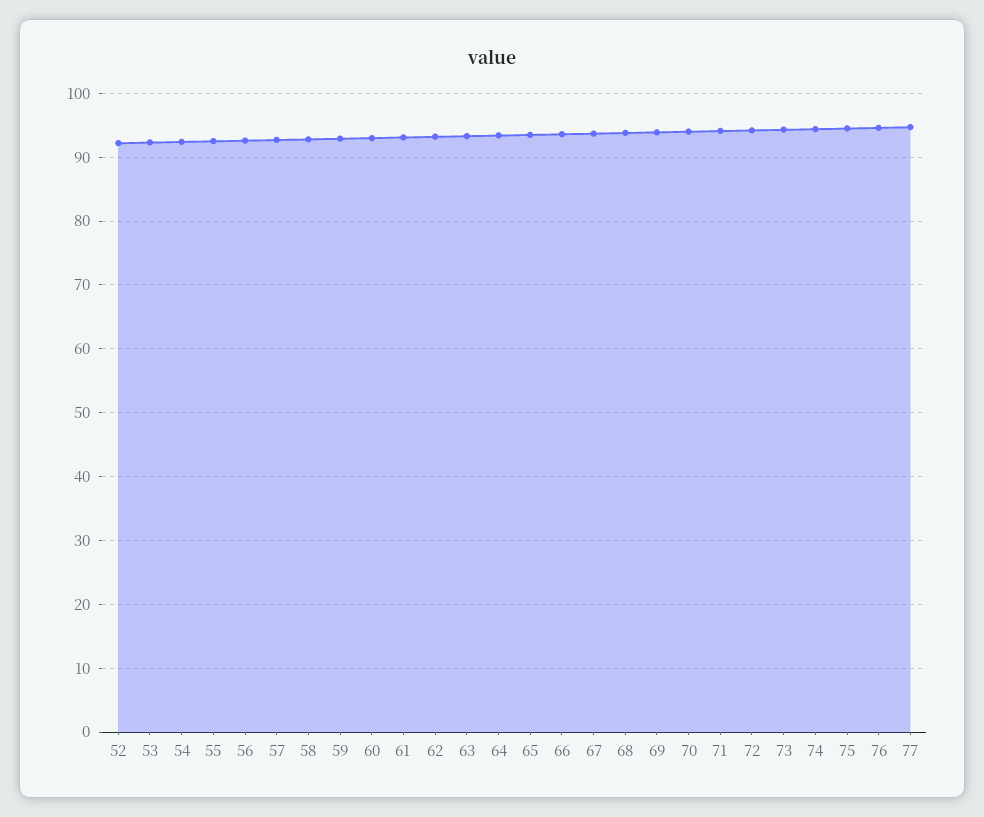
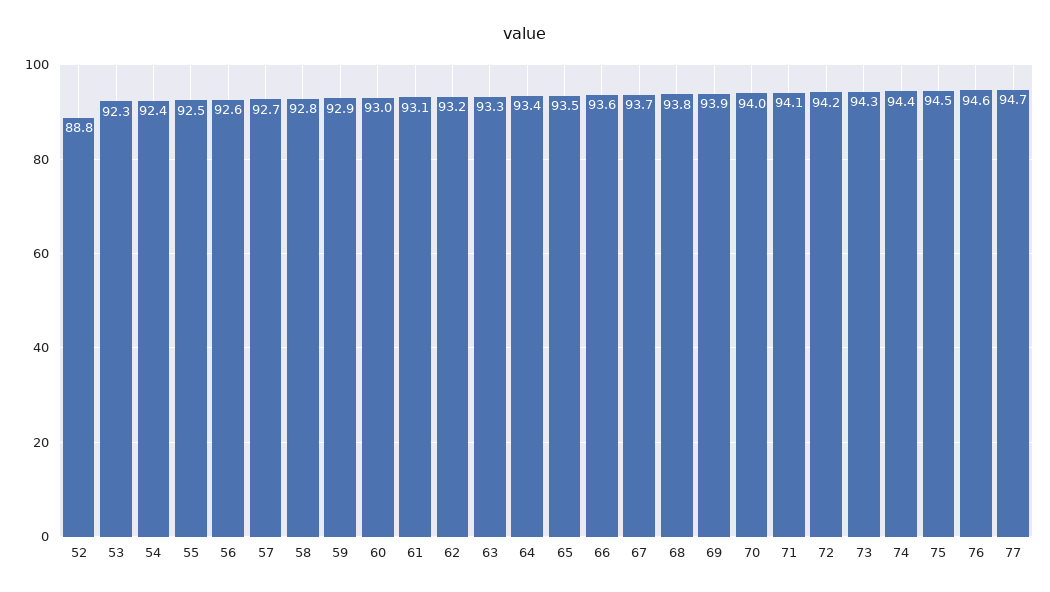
  {
-   "52": 92,
+   "52": 88.8,
    "53": 92.3,
    "54": 92.4,
    "55": 92.5,
    "56": 92.6,
    "57": 92.7,
    "58": 92.8,
    "59": 92.9,
    "60": 93,
    "61": 93.1,
    "62": 93.2,
    "63": 93.3,
    "64": 93.4,
    "65": 93.5,
    "66": 93.6,
    "67": 93.7,
    "68": 93.8,
    "69": 93.9,
    "70": 94,
    "71": 94.1,
    "72": 94.2,
    "73": 94.3,
    "74": 94.4,
    "75": 94.5,
    "76": 94.6,
    "77": 94.7
  }

